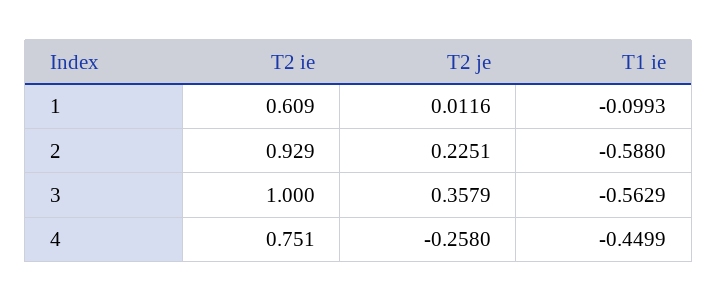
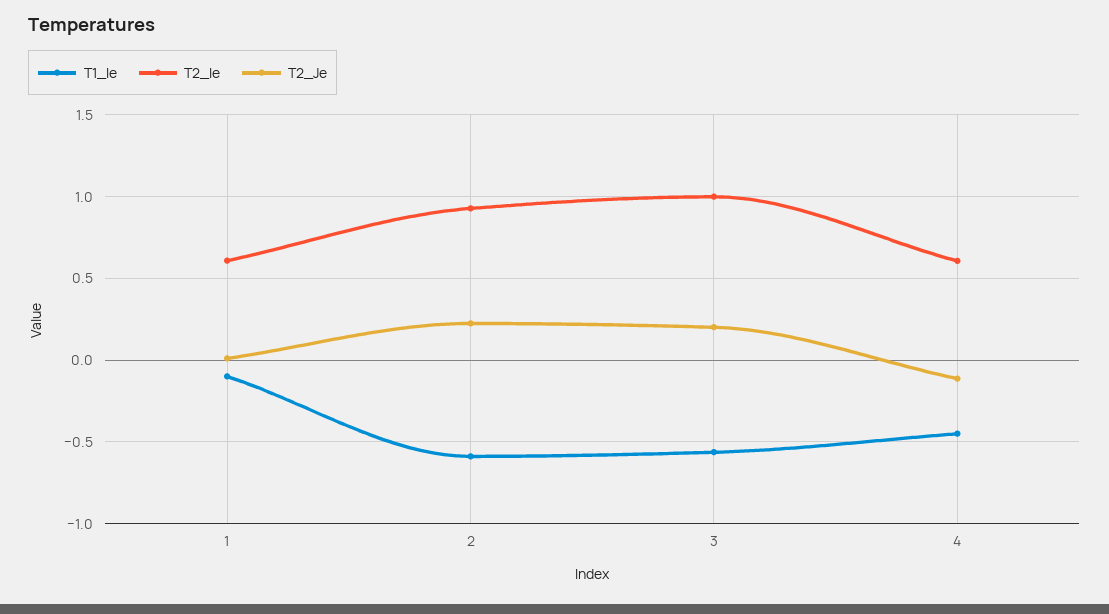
  {
    "T2 ie": {
      "1": 0.609,
      "2": 0.929,
      "3": 1,
-     "4": 0.751
+     "4": 0.6
    },
    "T2 je": {
      "1": 0.0116,
      "2": 0.2251,
-     "3": 0.3579,
+     "3": 0.2,
-     "4": -0.258
+     "4": -0.1
    },
    "T1 ie": {
      "1": -0.0993,
      "2": -0.588,
      "3": -0.5629,
      "4": -0.4499
    }
  }

